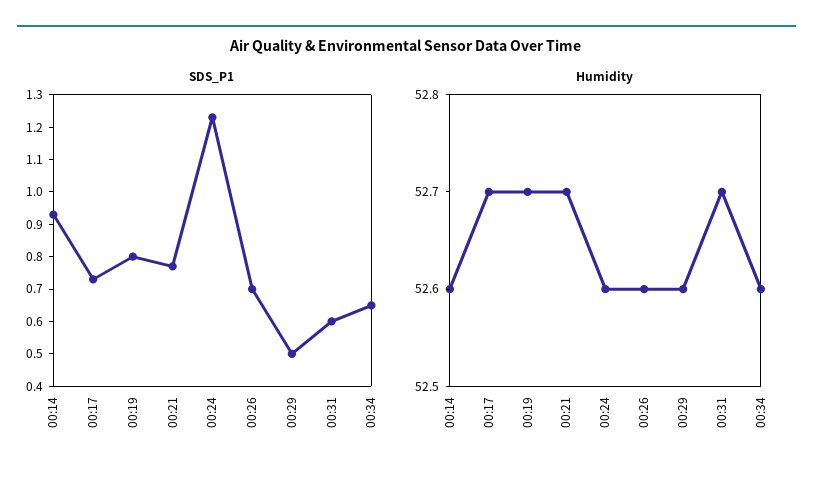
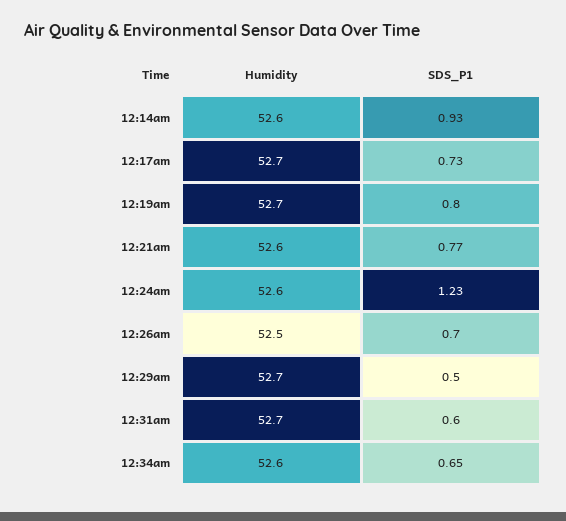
  {
    "SDS_P1": {
      "00:14": 0.93,
      "00:17": 0.73,
      "00:19": 0.8,
      "00:21": 0.77,
      "00:24": 1.23,
      "00:26": 0.7,
      "00:29": 0.5,
      "00:31": 0.6,
      "00:34": 0.65
    },
    "Humidity": {
      "00:14": 52.6,
      "00:17": 52.7,
      "00:19": 52.7,
-     "00:21": 52.7,
+     "00:21": 52.6,
      "00:24": 52.6,
-     "00:26": 52.6,
+     "00:26": 52.5,
-     "00:29": 52.6,
+     "00:29": 52.7,
      "00:31": 52.7,
      "00:34": 52.6
    }
  }

